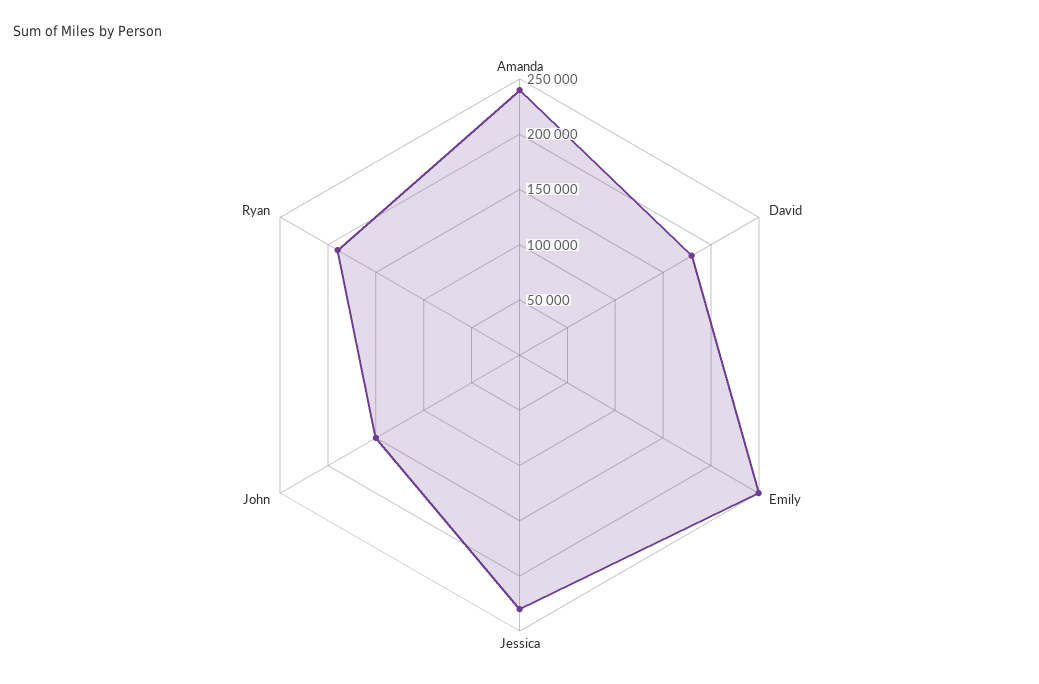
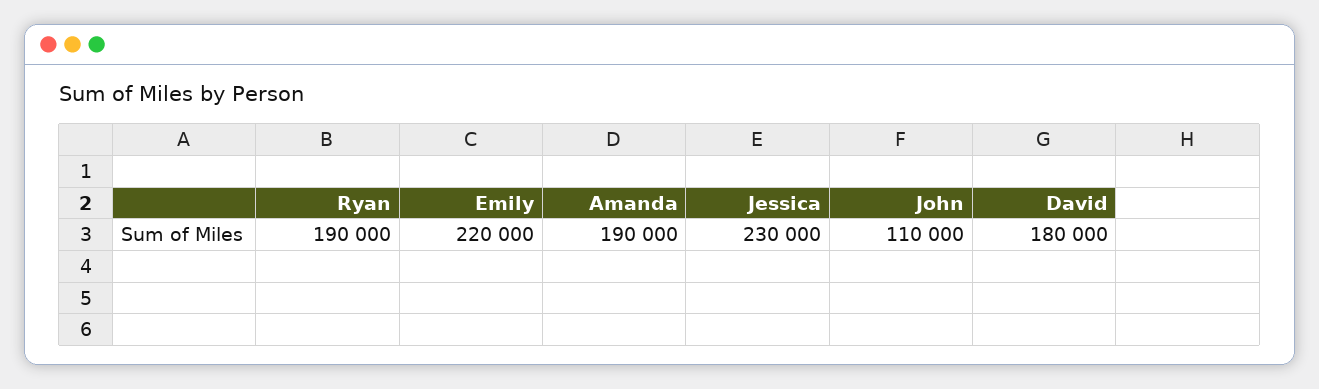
  {
-   "Amanda": 240000,
+   "Amanda": 190000,
    "David": 180000,
-   "Emily": 250000,
+   "Emily": 220000,
    "Jessica": 230000,
-   "John": 150000,
+   "John": 110000,
    "Ryan": 190000
  }

